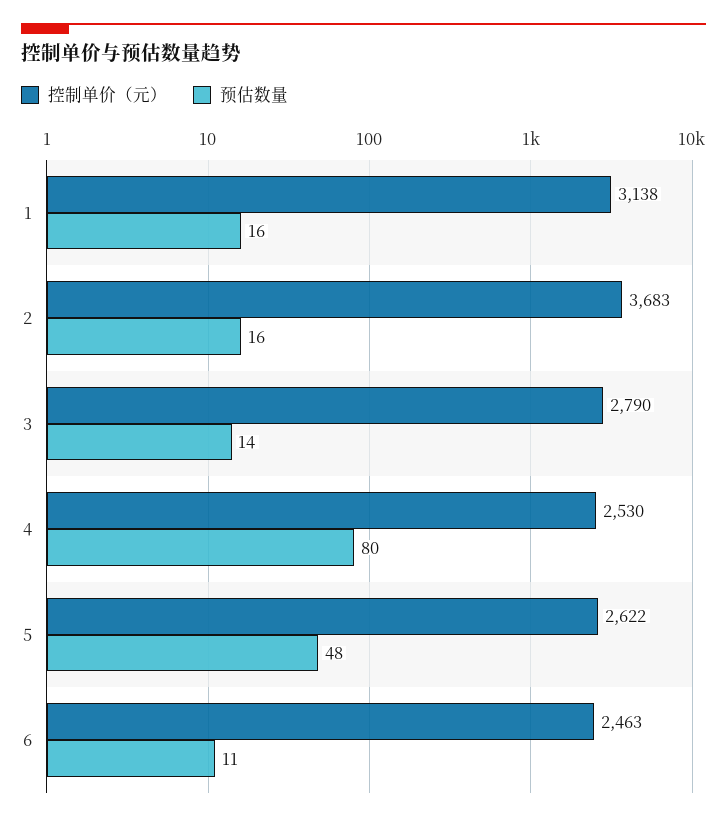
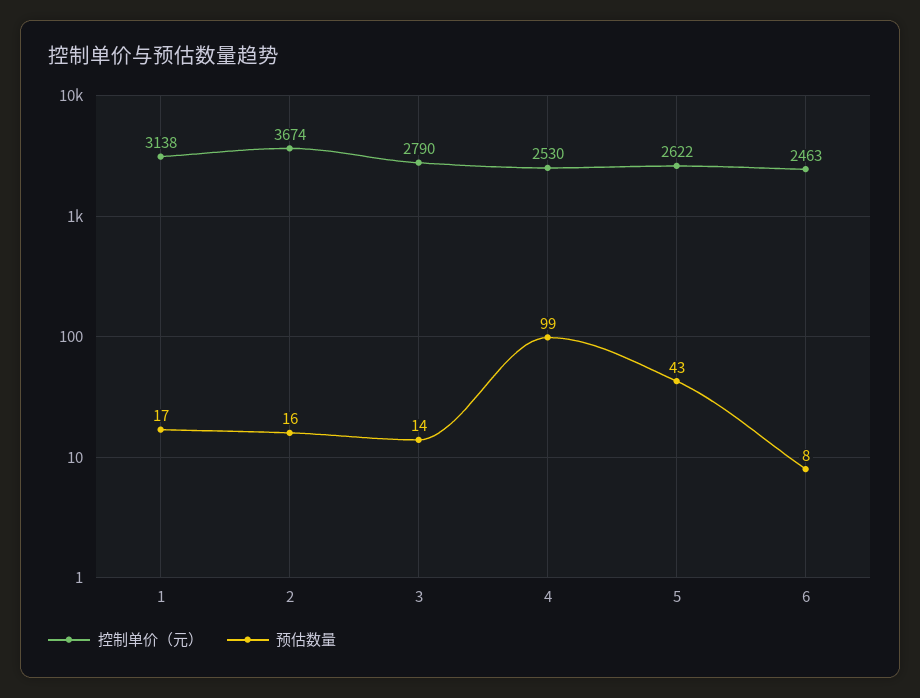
  {
    "控制单价（元）": {
      "1": 3138,
-     "2": 3683,
+     "2": 3674,
      "3": 2790,
      "4": 2530,
      "5": 2622,
      "6": 2463
    },
    "预估数量": {
-     "1": 16,
+     "1": 17,
      "2": 16,
      "3": 14,
-     "4": 80,
+     "4": 99,
-     "5": 48,
+     "5": 43,
-     "6": 11
+     "6": 8
    }
  }

